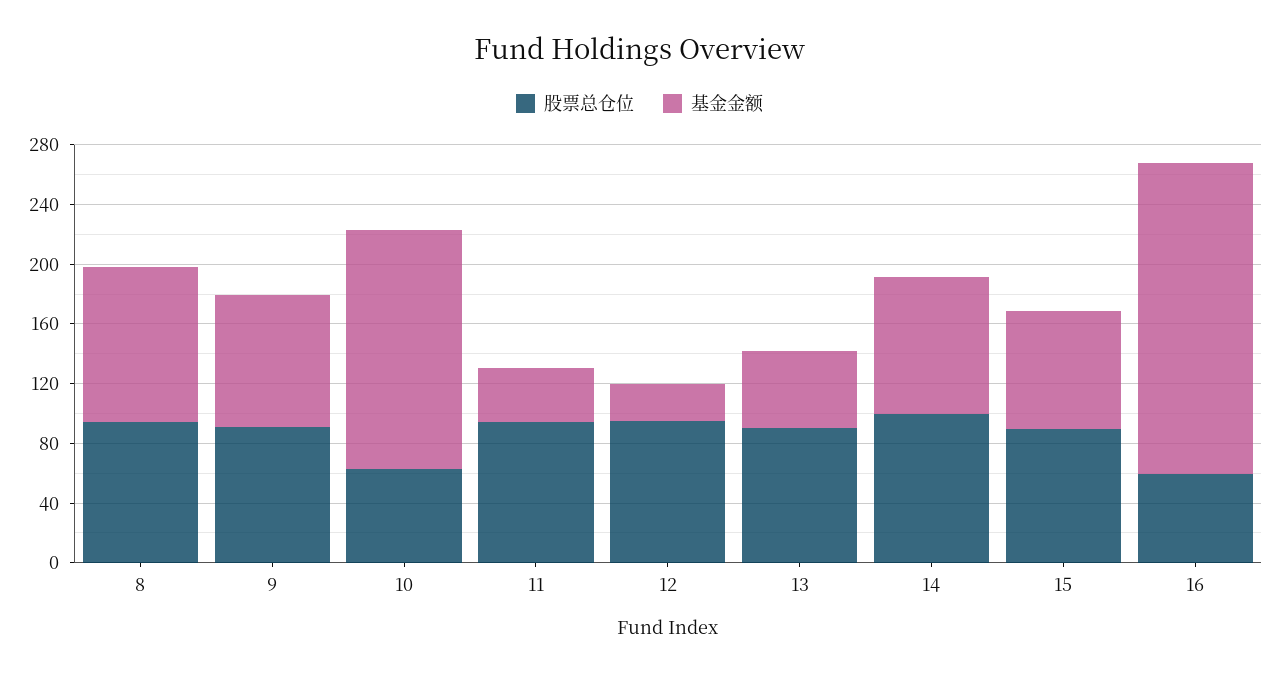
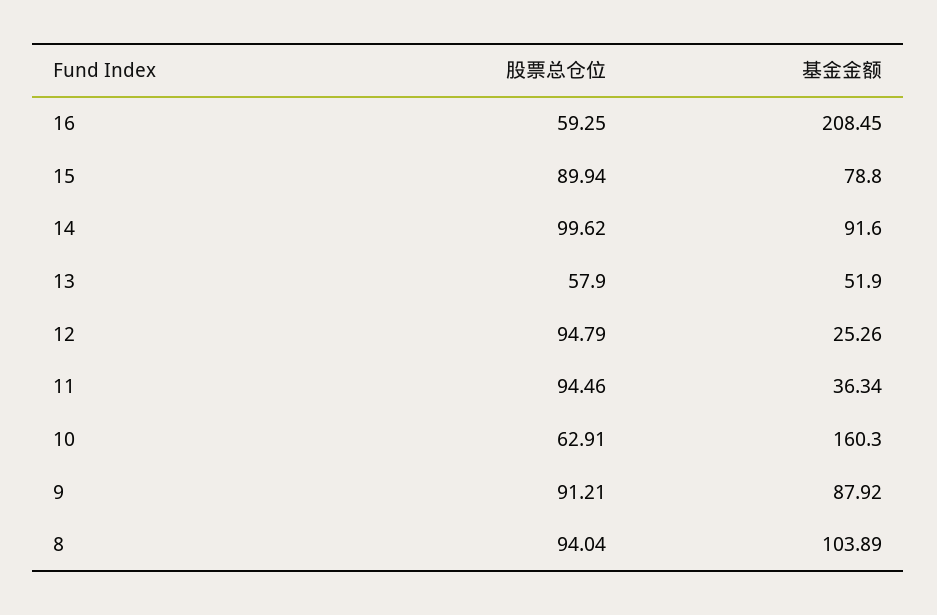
  {
    "股票总仓位": {
      "8": 94.04,
      "9": 91.21,
      "10": 62.91,
      "11": 94.46,
      "12": 94.79,
-     "13": 90,
+     "13": 57.9,
      "14": 99.62,
      "15": 89.94,
      "16": 59.25
    },
    "基金金额": {
      "8": 103.89,
      "9": 87.92,
      "10": 160.3,
      "11": 36.34,
      "12": 25.26,
      "13": 51.9,
      "14": 91.6,
      "15": 78.8,
      "16": 208.45
    }
  }

